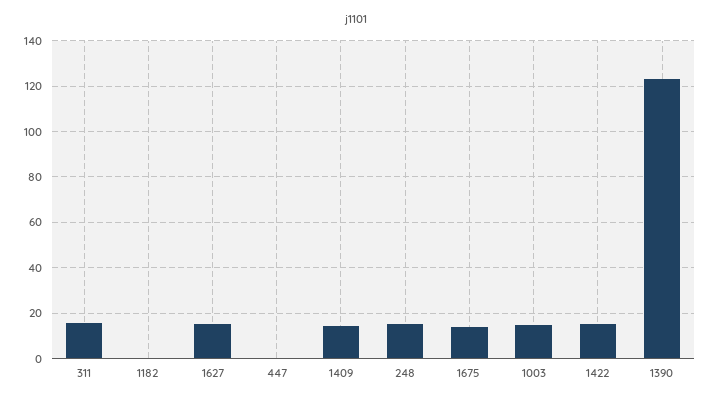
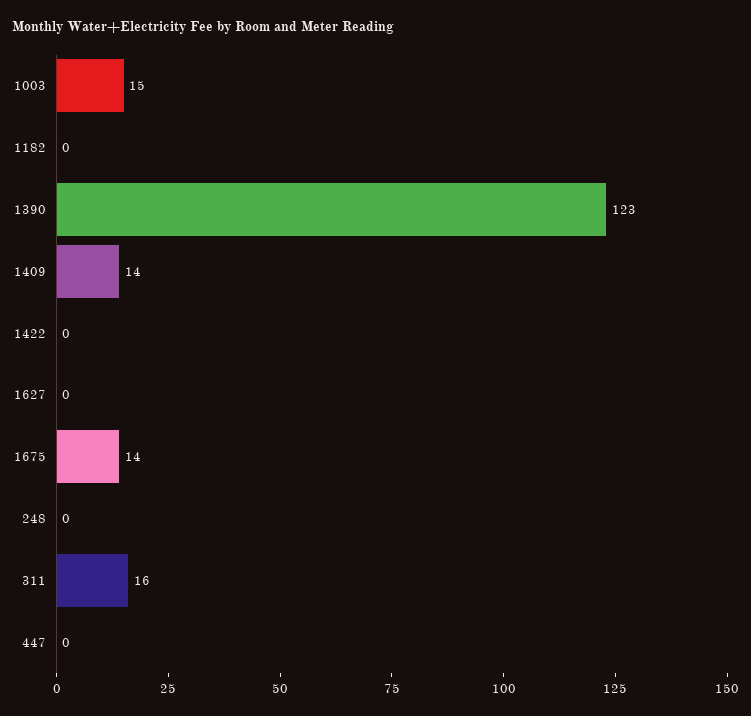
  {
    "311": 16,
    "1182": 0,
-   "1627": 15,
+   "1627": 0,
    "447": 0,
    "1409": 14,
-   "248": 15,
+   "248": 0,
    "1675": 14,
    "1003": 15,
-   "1422": 15,
+   "1422": 0,
    "1390": 123
  }

